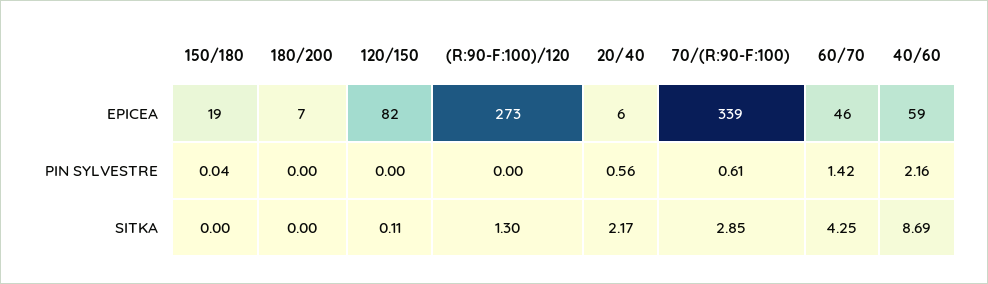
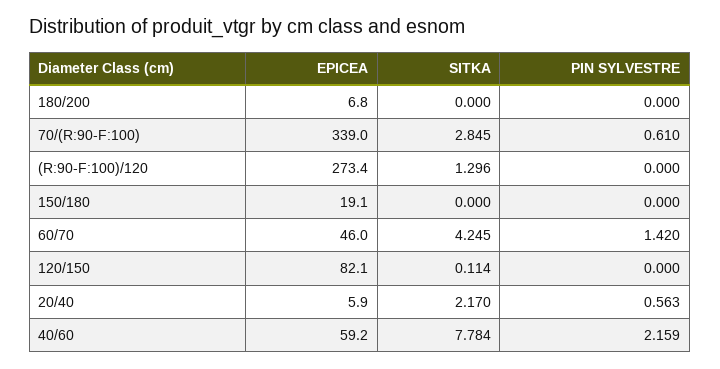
  {
    "150/180": {
      "EPICEA": 19.1,
-     "PIN SYLVESTRE": 0.04,
+     "PIN SYLVESTRE": 0,
      "SITKA": 0
    },
    "180/200": {
      "EPICEA": 6.8,
      "PIN SYLVESTRE": 0,
      "SITKA": 0
    },
    "120/150": {
      "EPICEA": 82.1,
      "PIN SYLVESTRE": 0,
      "SITKA": 0.114
    },
    "(R:90-F:100)/120": {
      "EPICEA": 273.4,
      "PIN SYLVESTRE": 0,
      "SITKA": 1.296
    },
    "20/40": {
      "EPICEA": 5.9,
      "PIN SYLVESTRE": 0.563,
      "SITKA": 2.17
    },
    "70/(R:90-F:100)": {
      "EPICEA": 339,
      "PIN SYLVESTRE": 0.61,
      "SITKA": 2.845
    },
    "60/70": {
      "EPICEA": 46,
      "PIN SYLVESTRE": 1.42,
      "SITKA": 4.245
    },
    "40/60": {
      "EPICEA": 59.2,
      "PIN SYLVESTRE": 2.159,
-     "SITKA": 8.69
+     "SITKA": 7.784
    }
  }

